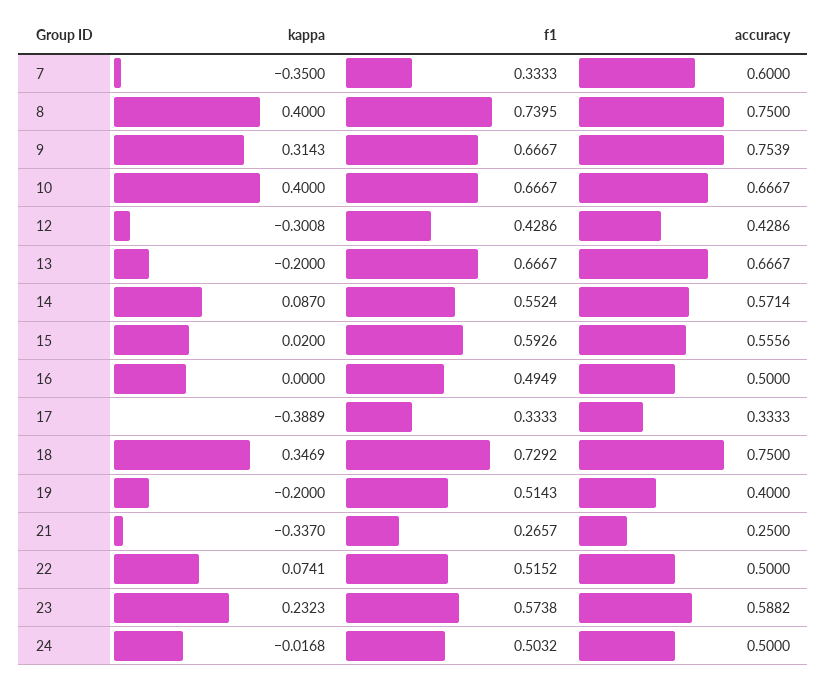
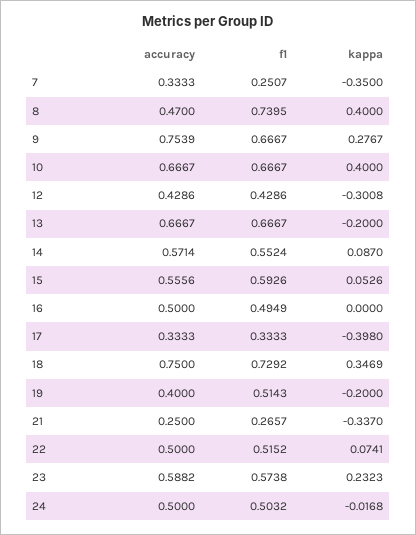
  {
    "kappa": {
      "7": -0.35,
      "8": 0.4,
-     "9": 0.3143,
+     "9": 0.2767,
      "10": 0.4,
      "12": -0.3008,
      "13": -0.2,
      "14": 0.087,
-     "15": 0.02,
+     "15": 0.0526,
      "16": 0,
-     "17": -0.3889,
+     "17": -0.398,
      "18": 0.3469,
      "19": -0.2,
      "21": -0.337,
      "22": 0.0741,
      "23": 0.2323,
      "24": -0.0168
    },
    "f1": {
-     "7": 0.3333,
+     "7": 0.2507,
      "8": 0.7395,
      "9": 0.6667,
      "10": 0.6667,
      "12": 0.4286,
      "13": 0.6667,
      "14": 0.5524,
      "15": 0.5926,
      "16": 0.4949,
      "17": 0.3333,
      "18": 0.7292,
      "19": 0.5143,
      "21": 0.2657,
      "22": 0.5152,
      "23": 0.5738,
      "24": 0.5032
    },
    "accuracy": {
-     "7": 0.6,
+     "7": 0.3333,
-     "8": 0.75,
+     "8": 0.47,
      "9": 0.7539,
      "10": 0.6667,
      "12": 0.4286,
      "13": 0.6667,
      "14": 0.5714,
      "15": 0.5556,
      "16": 0.5,
      "17": 0.3333,
      "18": 0.75,
      "19": 0.4,
      "21": 0.25,
      "22": 0.5,
      "23": 0.5882,
      "24": 0.5
    }
  }

